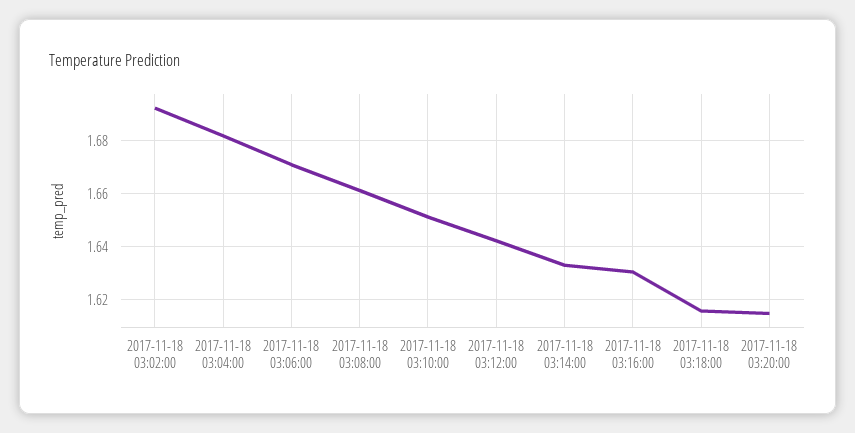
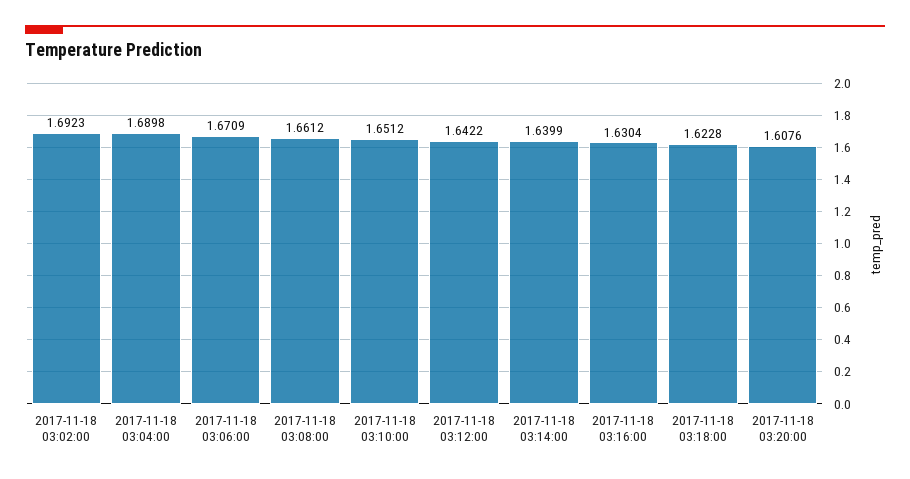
  {
    "2017-11-18 03:02:00": 1.6923,
-   "2017-11-18 03:04:00": 1.6825,
+   "2017-11-18 03:04:00": 1.6898,
    "2017-11-18 03:06:00": 1.6709,
    "2017-11-18 03:08:00": 1.6612,
    "2017-11-18 03:10:00": 1.6512,
    "2017-11-18 03:12:00": 1.6422,
-   "2017-11-18 03:14:00": 1.6325,
+   "2017-11-18 03:14:00": 1.6399,
    "2017-11-18 03:16:00": 1.6304,
-   "2017-11-18 03:18:00": 1.615,
+   "2017-11-18 03:18:00": 1.6228,
-   "2017-11-18 03:20:00": 1.615
+   "2017-11-18 03:20:00": 1.6076
  }

